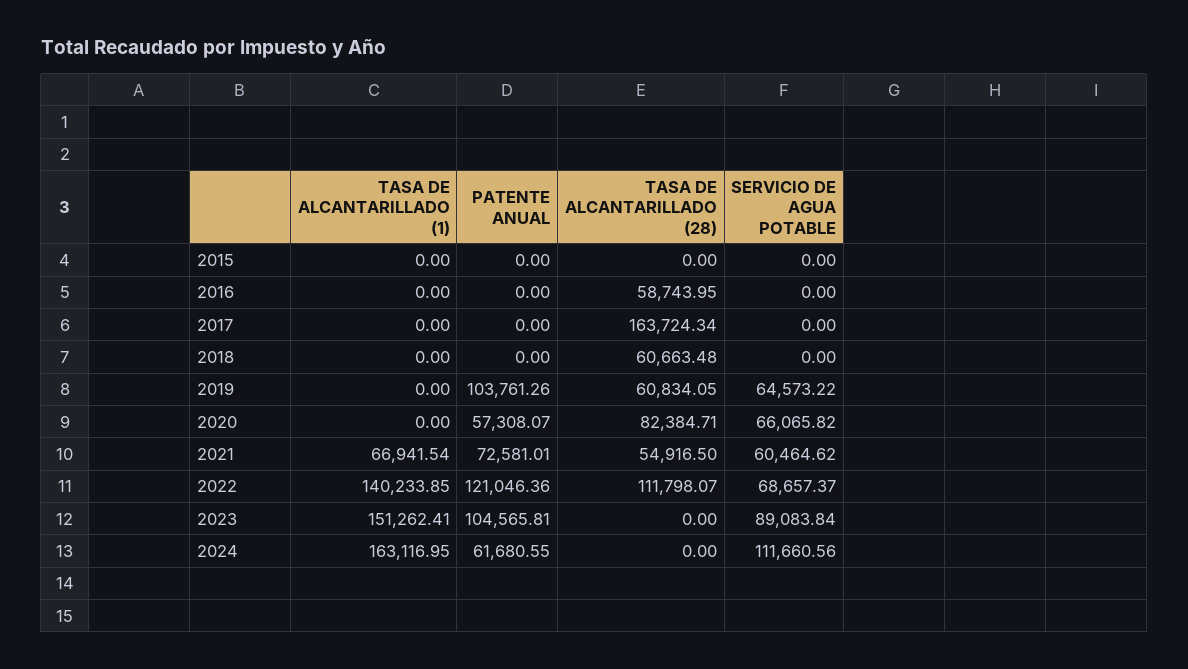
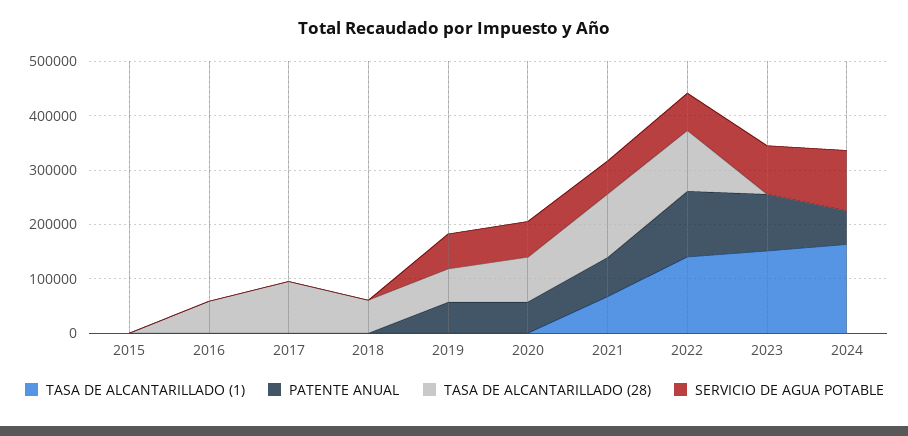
  {
    "TASA DE ALCANTARILLADO (1)": {
      "2015": 0,
      "2016": 0,
      "2017": 0,
      "2018": 0,
      "2019": 0,
      "2020": 0,
      "2021": 66941.54,
      "2022": 140233.85,
      "2023": 151262.41,
      "2024": 163116.95
    },
    "PATENTE ANUAL": {
      "2015": 0,
      "2016": 0,
      "2017": 0,
      "2018": 0,
-     "2019": 103761.26,
+     "2019": 60000,
      "2020": 57308.07,
      "2021": 72581.01,
      "2022": 121046.36,
      "2023": 104565.81,
      "2024": 61680.55
    },
    "TASA DE ALCANTARILLADO (28)": {
      "2015": 0,
      "2016": 58743.95,
-     "2017": 163724.34,
+     "2017": 100000,
      "2018": 60663.48,
      "2019": 60834.05,
      "2020": 82384.71,
-     "2021": 54916.5,
+     "2021": 120000,
      "2022": 111798.07,
      "2023": 0,
      "2024": 0
    },
    "SERVICIO DE AGUA POTABLE": {
      "2015": 0,
      "2016": 0,
      "2017": 0,
      "2018": 0,
      "2019": 64573.22,
      "2020": 66065.82,
      "2021": 60464.62,
      "2022": 68657.37,
      "2023": 89083.84,
      "2024": 111660.56
    }
  }

